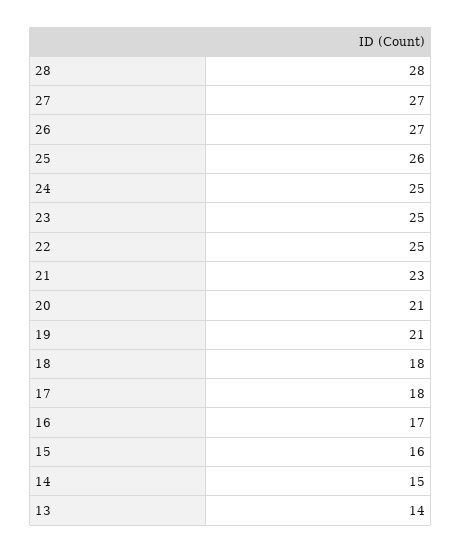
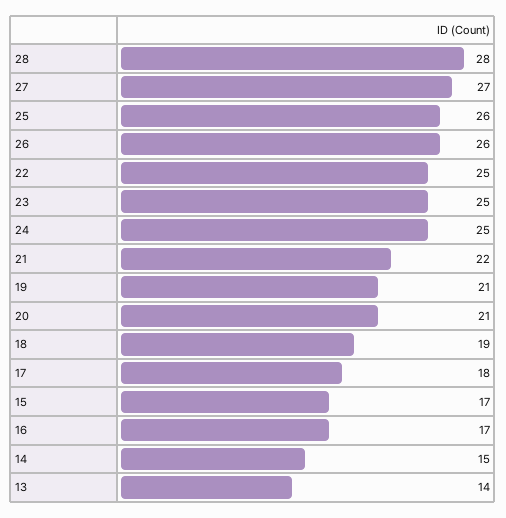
  {
    "28": 28,
    "27": 27,
-   "26": 27,
+   "26": 26,
    "25": 26,
    "24": 25,
    "23": 25,
    "22": 25,
-   "21": 23,
+   "21": 22,
    "20": 21,
    "19": 21,
-   "18": 18,
+   "18": 19,
    "17": 18,
    "16": 17,
-   "15": 16,
+   "15": 17,
    "14": 15,
    "13": 14
  }

